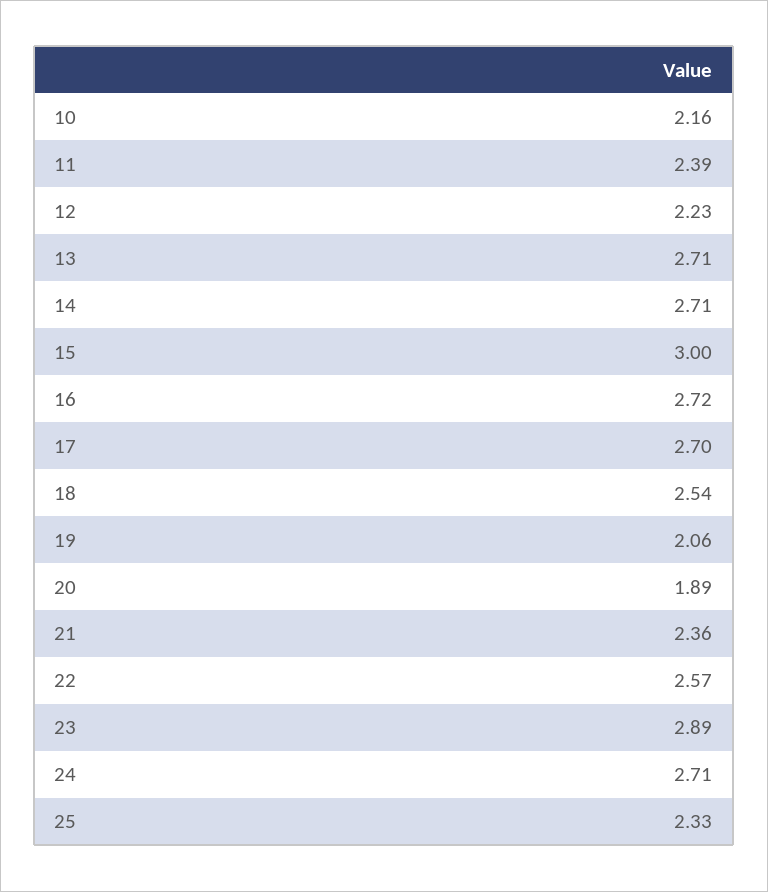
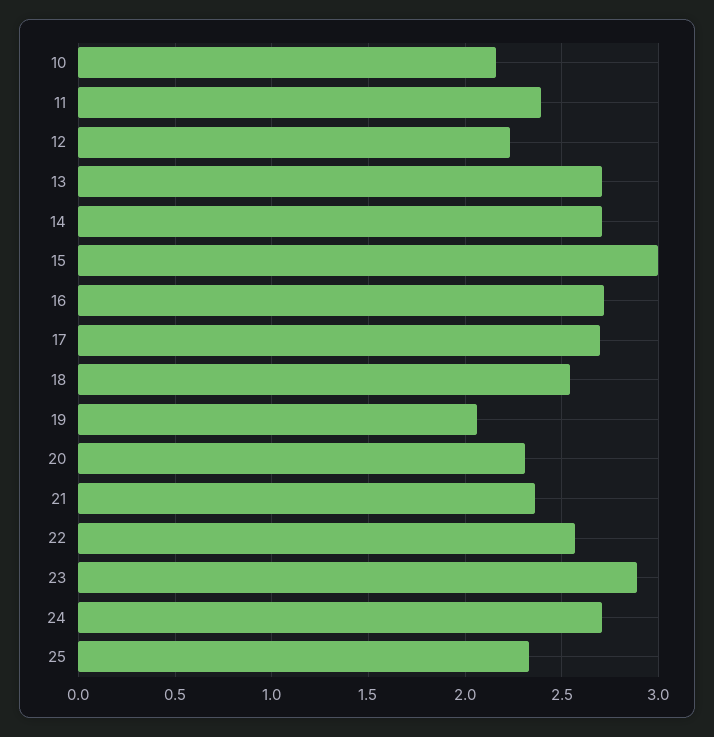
  {
    "10": 2.16,
    "11": 2.39,
    "12": 2.23,
    "13": 2.71,
    "14": 2.71,
    "15": 3,
    "16": 2.72,
    "17": 2.7,
    "18": 2.54,
    "19": 2.06,
-   "20": 1.89,
+   "20": 2.3,
    "21": 2.36,
    "22": 2.57,
    "23": 2.89,
    "24": 2.71,
    "25": 2.33
  }

